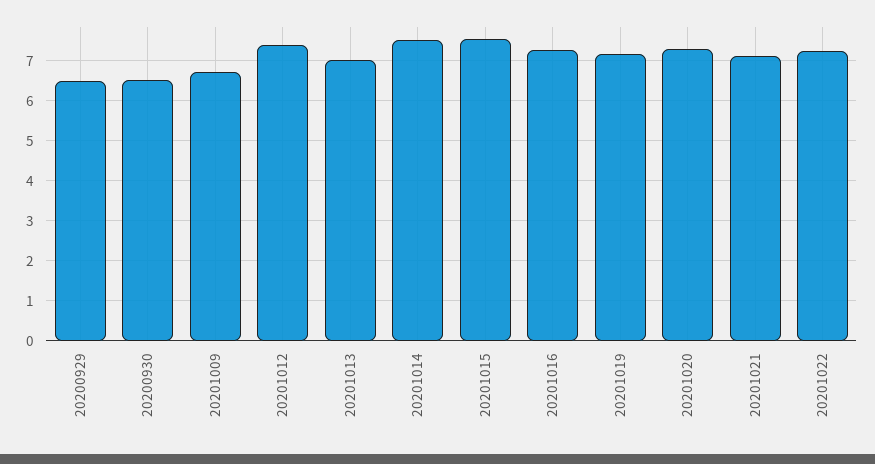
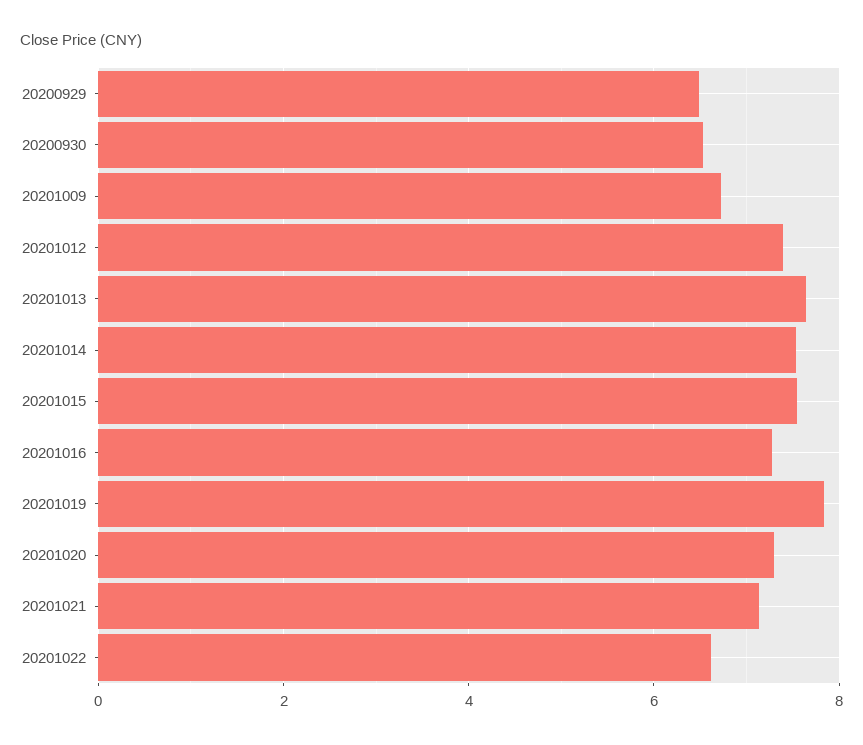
  {
    "20200929": 6.4,
    "20200930": 6.6,
    "20201009": 6.8,
    "20201012": 7.4,
-   "20201013": 7,
+   "20201013": 7.6,
    "20201014": 7.6,
    "20201015": 7.6,
    "20201016": 7.2,
-   "20201019": 7.2,
+   "20201019": 7.8,
    "20201020": 7.4,
    "20201021": 7.2,
-   "20201022": 7.2
+   "20201022": 6.6
  }

